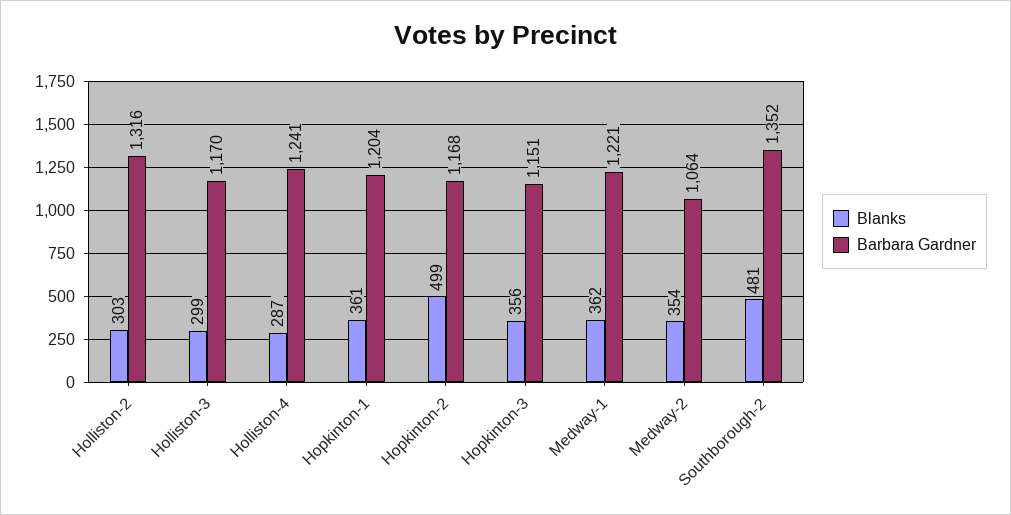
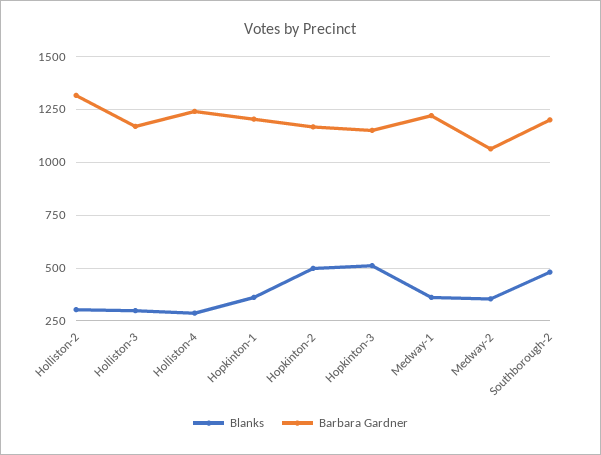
  {
    "Blanks": {
      "Holliston-2": 303,
      "Holliston-3": 299,
      "Holliston-4": 287,
      "Hopkinton-1": 361,
      "Hopkinton-2": 499,
-     "Hopkinton-3": 356,
+     "Hopkinton-3": 500,
      "Medway-1": 362,
      "Medway-2": 354,
      "Southborough-2": 481
    },
    "Barbara Gardner": {
      "Holliston-2": 1316,
      "Holliston-3": 1170,
      "Holliston-4": 1241,
      "Hopkinton-1": 1204,
      "Hopkinton-2": 1168,
      "Hopkinton-3": 1151,
      "Medway-1": 1221,
      "Medway-2": 1064,
-     "Southborough-2": 1352
+     "Southborough-2": 1200
    }
  }

